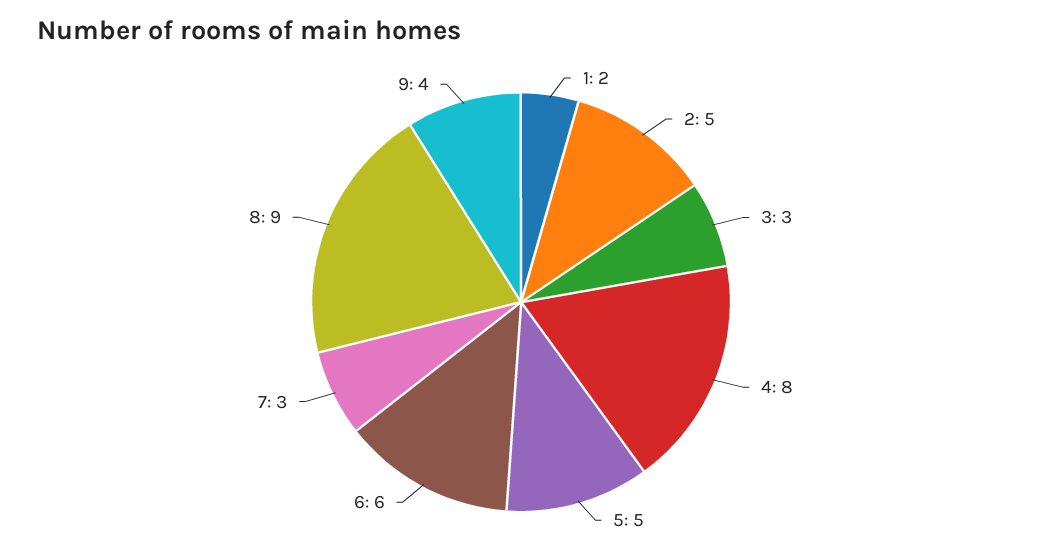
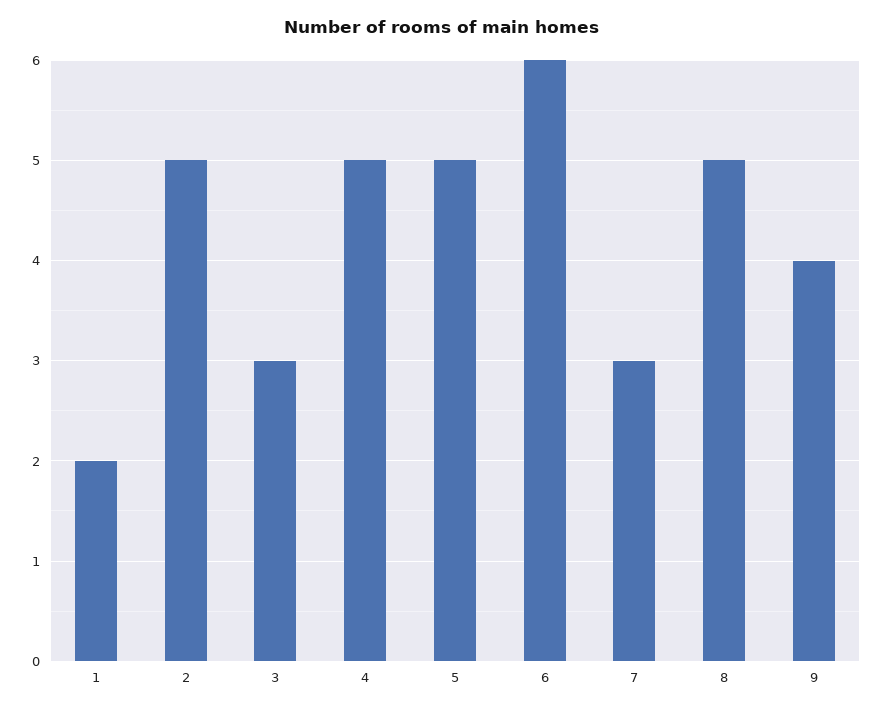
  {
    "1": 2,
    "2": 5,
    "3": 3,
-   "4": 8,
+   "4": 5,
    "5": 5,
    "6": 6,
    "7": 3,
-   "8": 9,
+   "8": 5,
    "9": 4
  }

